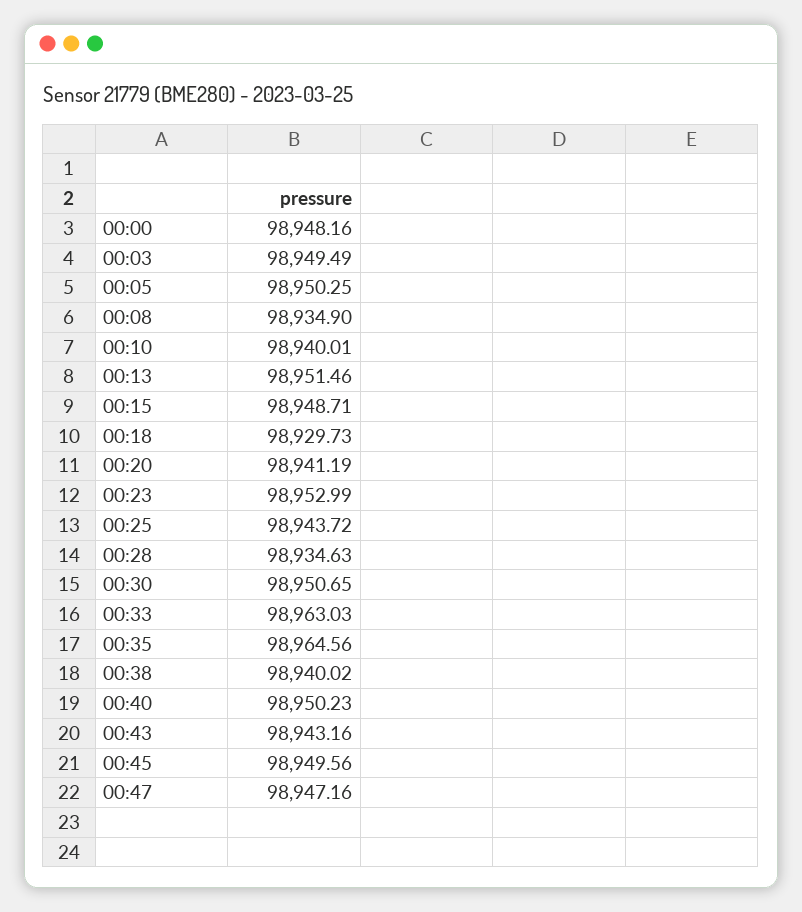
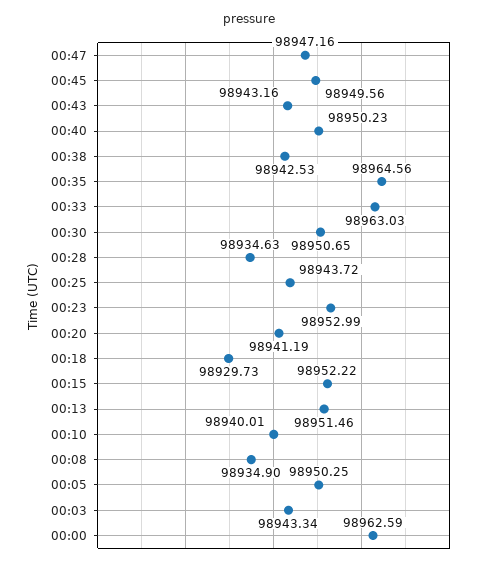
  {
-   "00:00": 98948.16,
+   "00:00": 98962.59,
-   "00:03": 98949.49,
+   "00:03": 98943.34,
    "00:05": 98950.25,
    "00:08": 98934.9,
    "00:10": 98940.01,
    "00:13": 98951.46,
-   "00:15": 98948.71,
+   "00:15": 98952.22,
    "00:18": 98929.73,
    "00:20": 98941.19,
    "00:23": 98952.99,
    "00:25": 98943.72,
    "00:28": 98934.63,
    "00:30": 98950.65,
    "00:33": 98963.03,
    "00:35": 98964.56,
-   "00:38": 98940.02,
+   "00:38": 98942.53,
    "00:40": 98950.23,
    "00:43": 98943.16,
    "00:45": 98949.56,
    "00:47": 98947.16
  }

